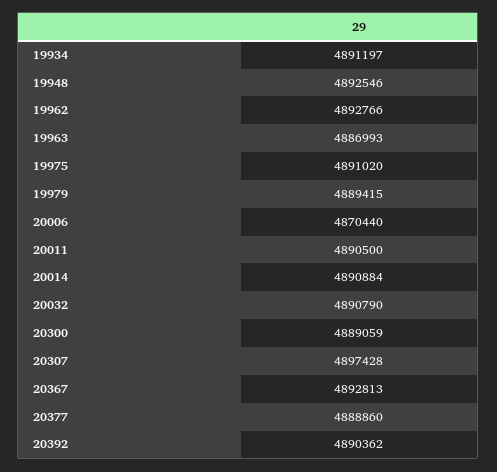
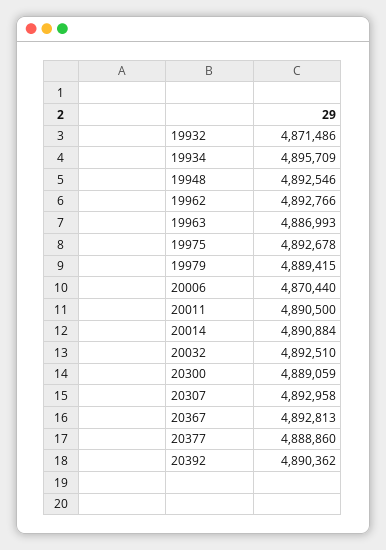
  {
-   "19934": 4891197,
+   "19934": 4895709,
    "19948": 4892546,
    "19962": 4892766,
    "19963": 4886993,
-   "19975": 4891020,
+   "19975": 4892678,
    "19979": 4889415,
    "20006": 4870440,
    "20011": 4890500,
    "20014": 4890884,
-   "20032": 4890790,
+   "20032": 4892510,
    "20300": 4889059,
-   "20307": 4897428,
+   "20307": 4892958,
    "20367": 4892813,
    "20377": 4888860,
-   "20392": 4890362
+   "20392": 4890362,
+   "19932": 4871486
  }

